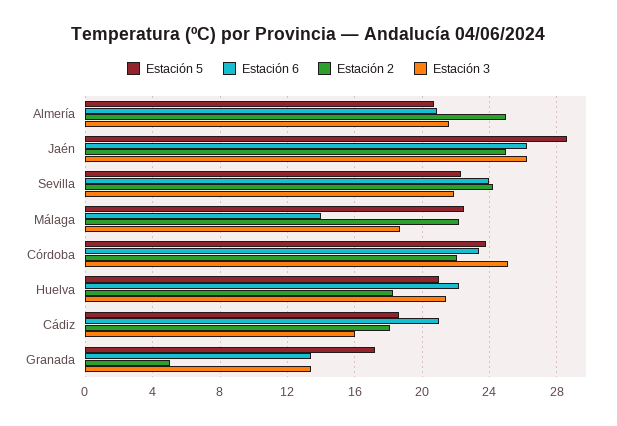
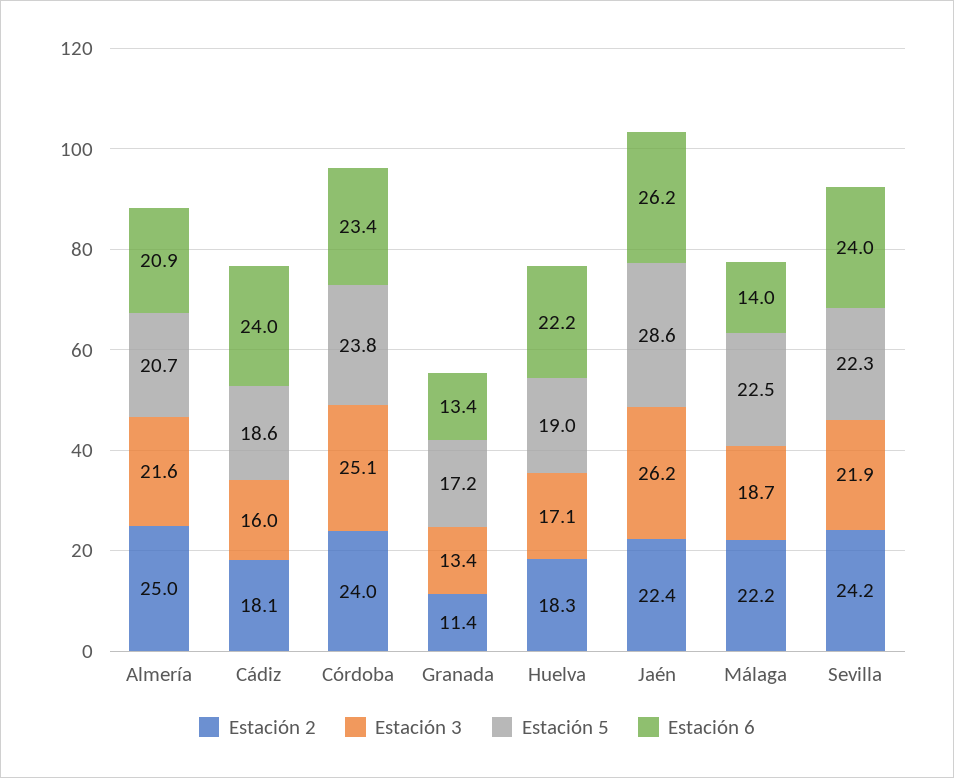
  {
    "Estación 5": {
      "Almería": 20.7,
      "Jaén": 28.6,
      "Sevilla": 22.3,
      "Málaga": 22.5,
      "Córdoba": 23.8,
-     "Huelva": 21,
+     "Huelva": 19,
      "Cádiz": 18.6,
      "Granada": 17.2
    },
    "Estación 6": {
      "Almería": 20.9,
      "Jaén": 26.2,
      "Sevilla": 24,
      "Málaga": 14,
      "Córdoba": 23.4,
      "Huelva": 22.2,
-     "Cádiz": 21,
+     "Cádiz": 24,
      "Granada": 13.4
    },
    "Estación 2": {
      "Almería": 25,
-     "Jaén": 25,
+     "Jaén": 22.4,
      "Sevilla": 24.2,
      "Málaga": 22.2,
-     "Córdoba": 22,
+     "Córdoba": 24,
      "Huelva": 18.3,
      "Cádiz": 18.1,
-     "Granada": 5
+     "Granada": 11.4
    },
    "Estación 3": {
      "Almería": 21.6,
      "Jaén": 26.2,
      "Sevilla": 21.9,
      "Málaga": 18.7,
      "Córdoba": 25.1,
-     "Huelva": 21.5,
+     "Huelva": 17.1,
      "Cádiz": 16,
      "Granada": 13.4
    }
  }

